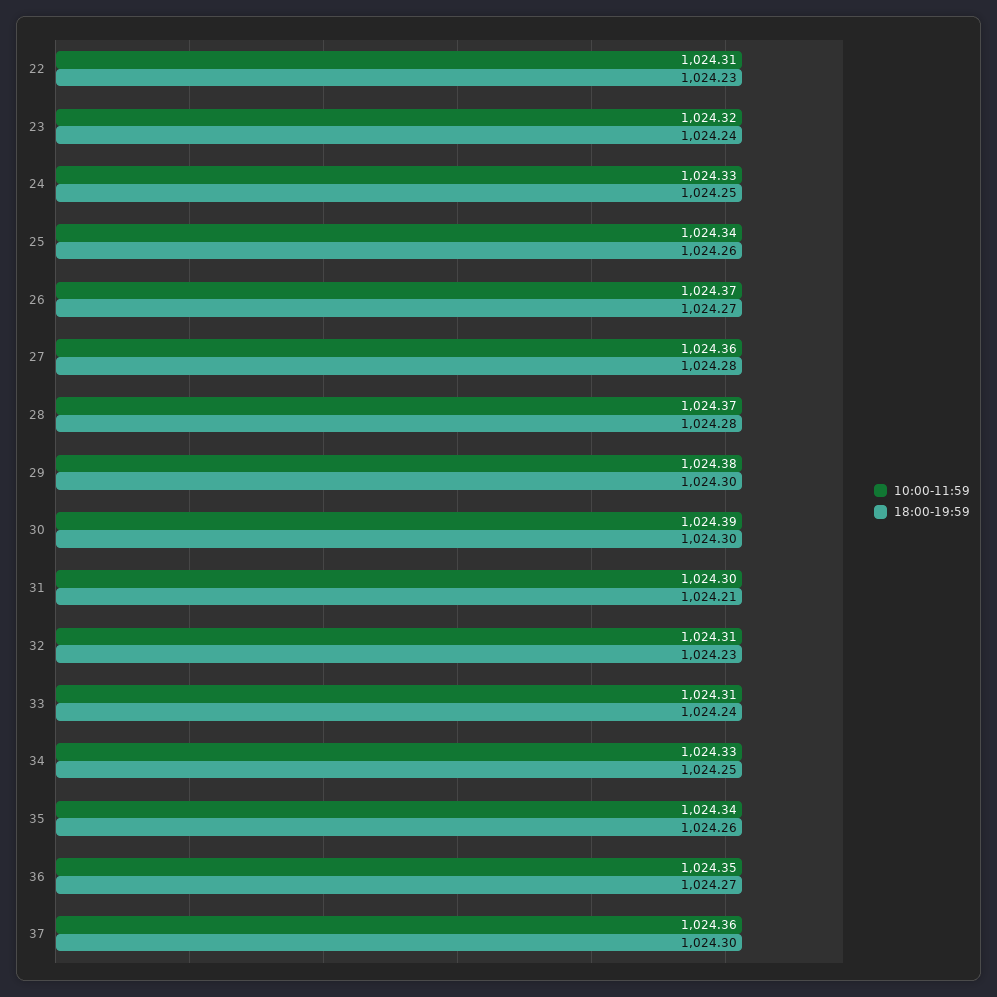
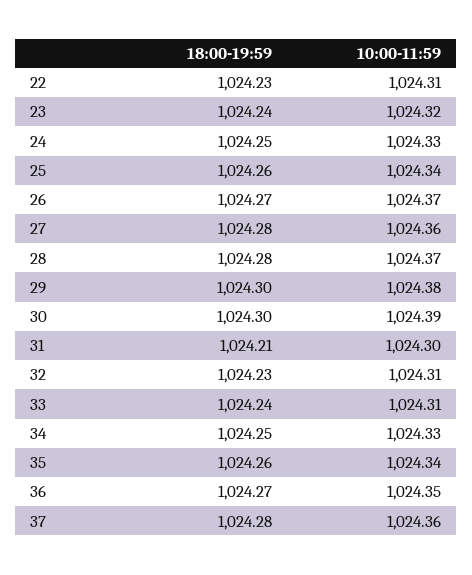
  {
    "10:00-11:59": {
      "22": 1024.31,
      "23": 1024.32,
      "24": 1024.33,
      "25": 1024.34,
      "26": 1024.37,
      "27": 1024.36,
      "28": 1024.37,
      "29": 1024.38,
      "30": 1024.39,
      "31": 1024.3,
      "32": 1024.31,
      "33": 1024.31,
      "34": 1024.33,
      "35": 1024.34,
      "36": 1024.35,
      "37": 1024.36
    },
    "18:00-19:59": {
      "22": 1024.23,
      "23": 1024.24,
      "24": 1024.25,
      "25": 1024.26,
      "26": 1024.27,
      "27": 1024.28,
      "28": 1024.28,
      "29": 1024.3,
      "30": 1024.3,
      "31": 1024.21,
      "32": 1024.23,
      "33": 1024.24,
      "34": 1024.25,
      "35": 1024.26,
      "36": 1024.27,
-     "37": 1024.3
+     "37": 1024.28
    }
  }

